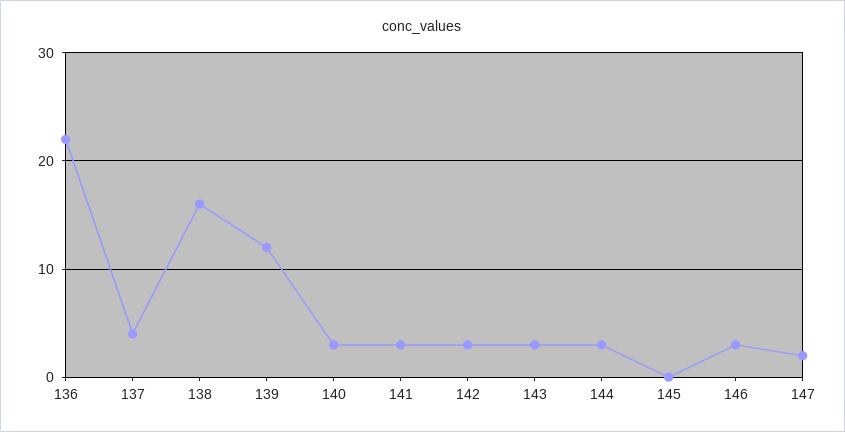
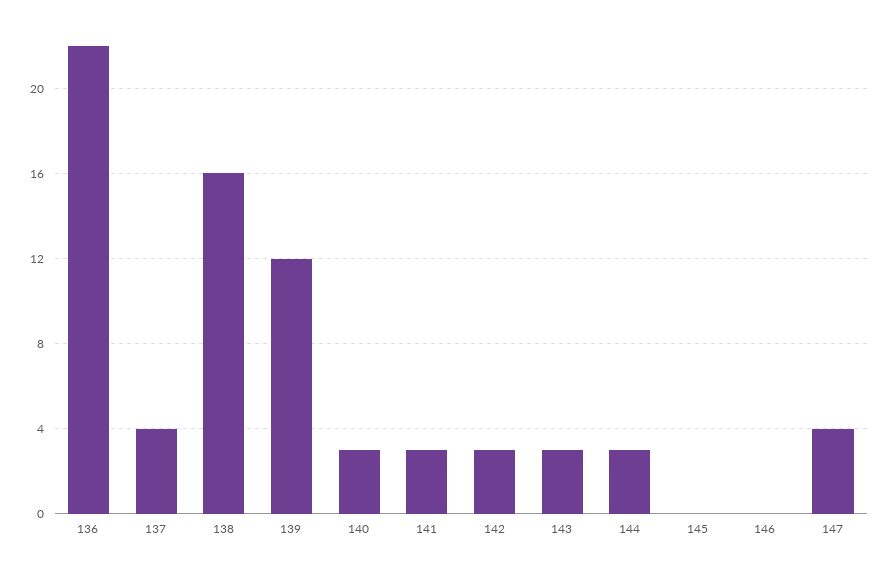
  {
    "136": 22,
    "137": 4,
    "138": 16,
    "139": 12,
    "140": 3,
    "141": 3,
    "142": 3,
    "143": 3,
    "144": 3,
    "145": 0,
-   "146": 3,
+   "146": 0,
-   "147": 2
+   "147": 4
  }

